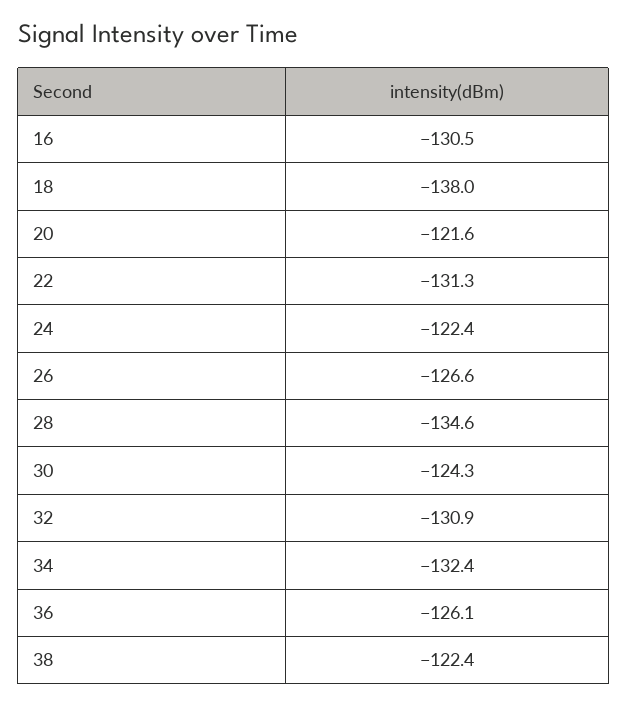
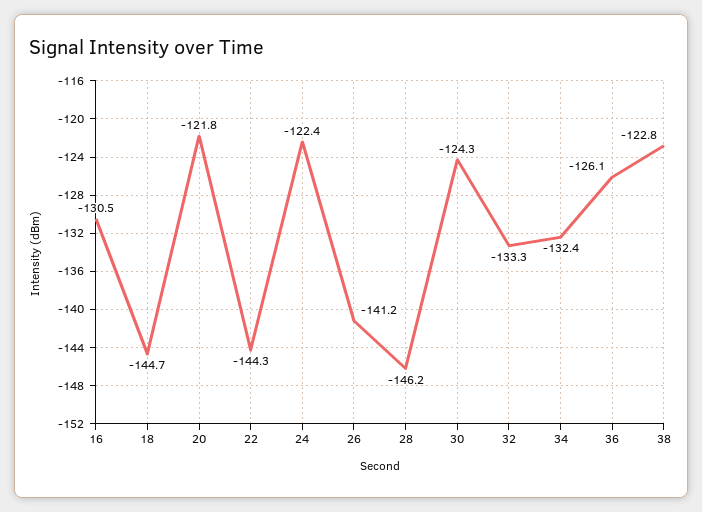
  {
    "16": -130.5,
-   "18": -138,
+   "18": -144.7,
-   "20": -121.6,
+   "20": -121.8,
-   "22": -131.3,
+   "22": -144.3,
    "24": -122.4,
-   "26": -126.6,
+   "26": -141.2,
-   "28": -134.6,
+   "28": -146.2,
    "30": -124.3,
-   "32": -130.9,
+   "32": -133.3,
    "34": -132.4,
    "36": -126.1,
-   "38": -122.4
+   "38": -122.8
  }

